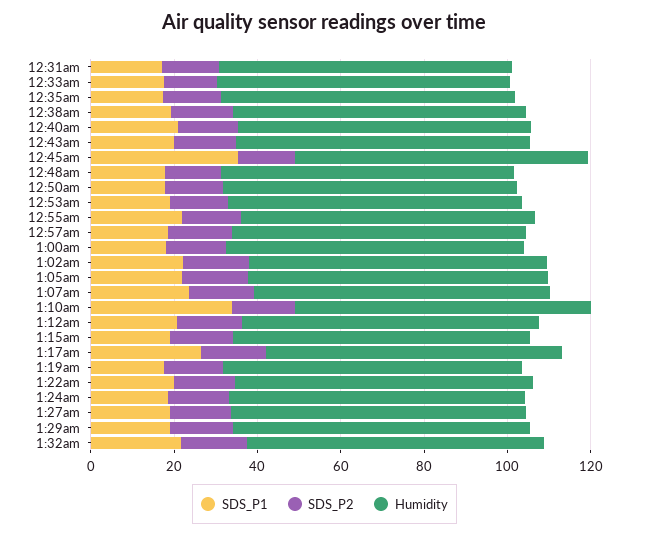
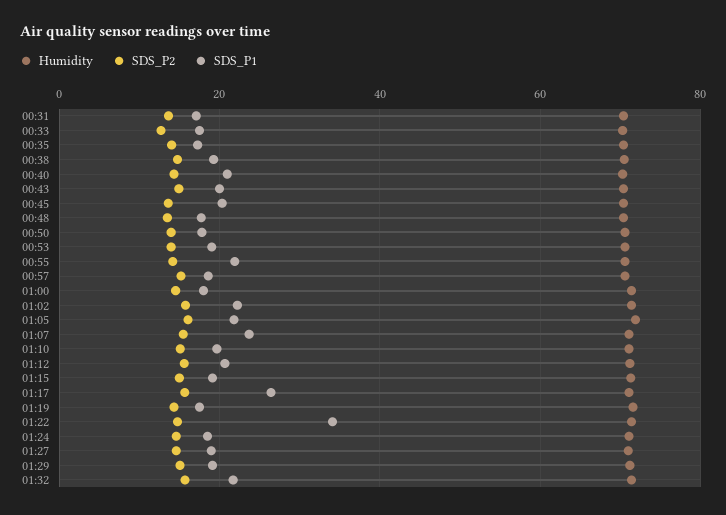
  {
    "SDS_P1": {
      "12:31am": 18,
      "12:33am": 18,
      "12:35am": 18,
      "12:38am": 20,
      "12:40am": 20,
      "12:43am": 20,
-     "12:45am": 35,
+     "12:45am": 20,
      "12:48am": 18,
      "12:50am": 18,
      "12:53am": 20,
      "12:55am": 22,
      "12:57am": 18,
      "1:00am": 18,
      "1:02am": 22,
      "1:05am": 22,
      "1:07am": 24,
-     "1:10am": 35,
+     "1:10am": 20,
      "1:12am": 20,
      "1:15am": 20,
      "1:17am": 26,
      "1:19am": 18,
-     "1:22am": 20,
+     "1:22am": 34,
      "1:24am": 18,
      "1:27am": 18,
      "1:29am": 20,
      "1:32am": 22
    },
    "SDS_P2": {
      "12:31am": 14,
      "12:33am": 12,
      "12:35am": 14,
      "12:38am": 14,
      "12:40am": 14,
      "12:43am": 14,
      "12:45am": 14,
      "12:48am": 14,
      "12:50am": 14,
      "12:53am": 14,
      "12:55am": 14,
      "12:57am": 16,
      "1:00am": 14,
      "1:02am": 16,
      "1:05am": 16,
      "1:07am": 16,
      "1:10am": 16,
      "1:12am": 16,
      "1:15am": 16,
      "1:17am": 16,
      "1:19am": 14,
      "1:22am": 14,
      "1:24am": 14,
      "1:27am": 14,
      "1:29am": 16,
      "1:32am": 16
    },
    "Humidity": {
      "12:31am": 70,
      "12:33am": 70,
      "12:35am": 70,
      "12:38am": 70,
      "12:40am": 70,
      "12:43am": 70,
      "12:45am": 70,
      "12:48am": 70,
      "12:50am": 70,
      "12:53am": 70,
      "12:55am": 70,
      "12:57am": 70,
      "1:00am": 72,
      "1:02am": 72,
      "1:05am": 72,
      "1:07am": 72,
      "1:10am": 72,
      "1:12am": 72,
      "1:15am": 72,
      "1:17am": 72,
      "1:19am": 72,
      "1:22am": 72,
      "1:24am": 72,
      "1:27am": 72,
      "1:29am": 72,
      "1:32am": 72
    }
  }

